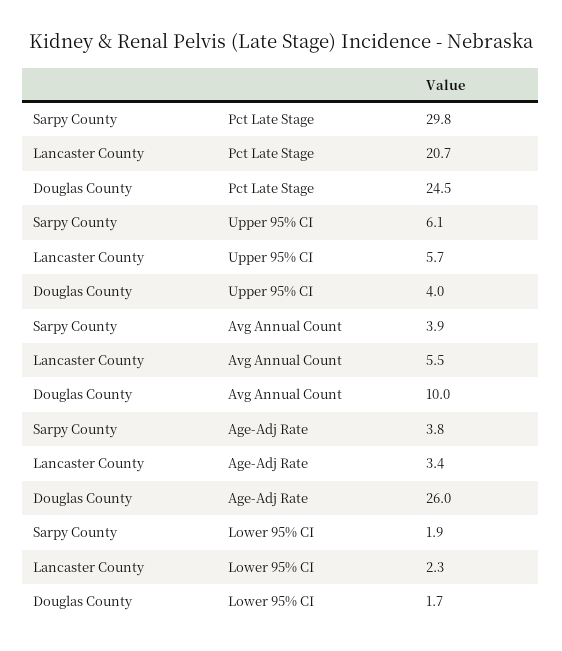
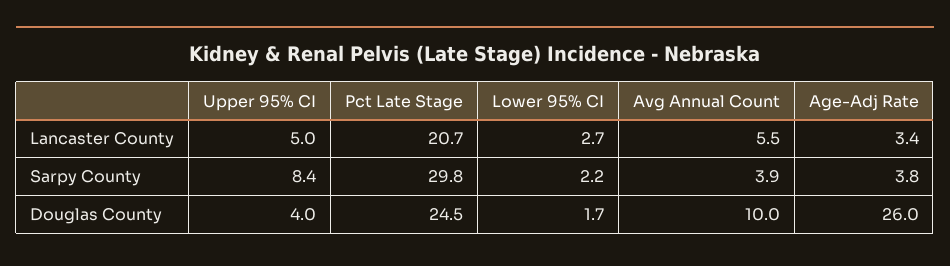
  {
    "Sarpy County": {
      "Pct Late Stage": 29.8,
-     "Upper 95% CI": 6.1,
+     "Upper 95% CI": 8.4,
      "Avg Annual Count": 3.9,
      "Age-Adj Rate": 3.8,
-     "Lower 95% CI": 1.9
+     "Lower 95% CI": 2.2
    },
    "Lancaster County": {
      "Pct Late Stage": 20.7,
-     "Upper 95% CI": 5.7,
+     "Upper 95% CI": 5,
      "Avg Annual Count": 5.5,
      "Age-Adj Rate": 3.4,
-     "Lower 95% CI": 2.3
+     "Lower 95% CI": 2.7
    },
    "Douglas County": {
      "Pct Late Stage": 24.5,
      "Upper 95% CI": 4,
      "Avg Annual Count": 10,
      "Age-Adj Rate": 26,
      "Lower 95% CI": 1.7
    }
  }

